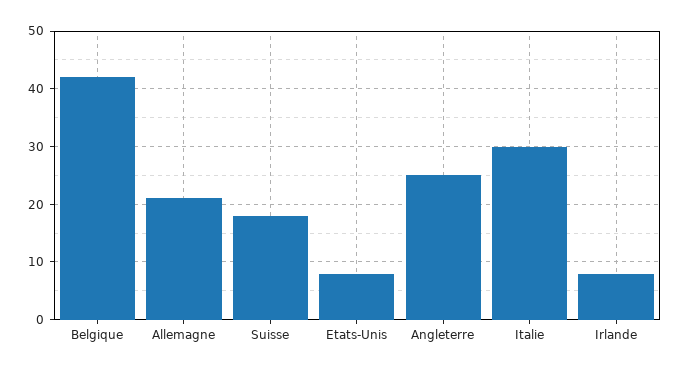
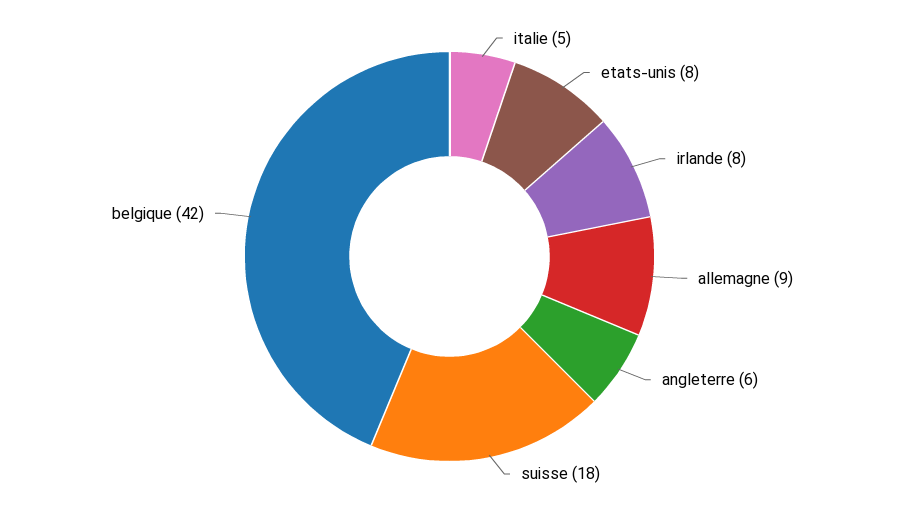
  {
    "Belgique": 42,
-   "Allemagne": 20,
+   "Allemagne": 9,
    "Suisse": 18,
    "Etats-Unis": 8,
-   "Angleterre": 25,
+   "Angleterre": 6,
-   "Italie": 30,
+   "Italie": 5,
    "Irlande": 8
  }

